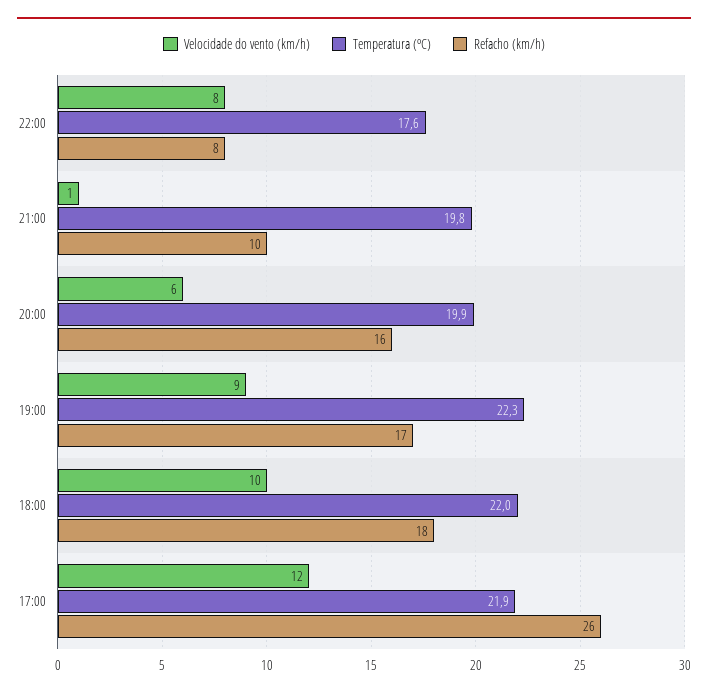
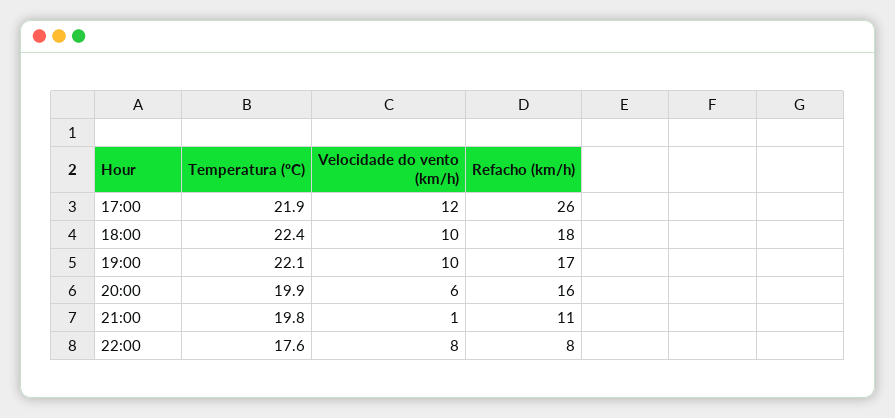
  {
    "Velocidade do vento (km/h)": {
      "22:00": 8,
      "21:00": 1,
      "20:00": 6,
-     "19:00": 9,
+     "19:00": 10,
      "18:00": 10,
      "17:00": 12
    },
    "Temperatura (ºC)": {
      "22:00": 17.6,
      "21:00": 19.8,
      "20:00": 19.9,
-     "19:00": 22.3,
+     "19:00": 22.1,
-     "18:00": 22,
+     "18:00": 22.4,
      "17:00": 21.9
    },
    "Refacho (km/h)": {
      "22:00": 8,
-     "21:00": 10,
+     "21:00": 11,
      "20:00": 16,
      "19:00": 17,
      "18:00": 18,
      "17:00": 26
    }
  }

